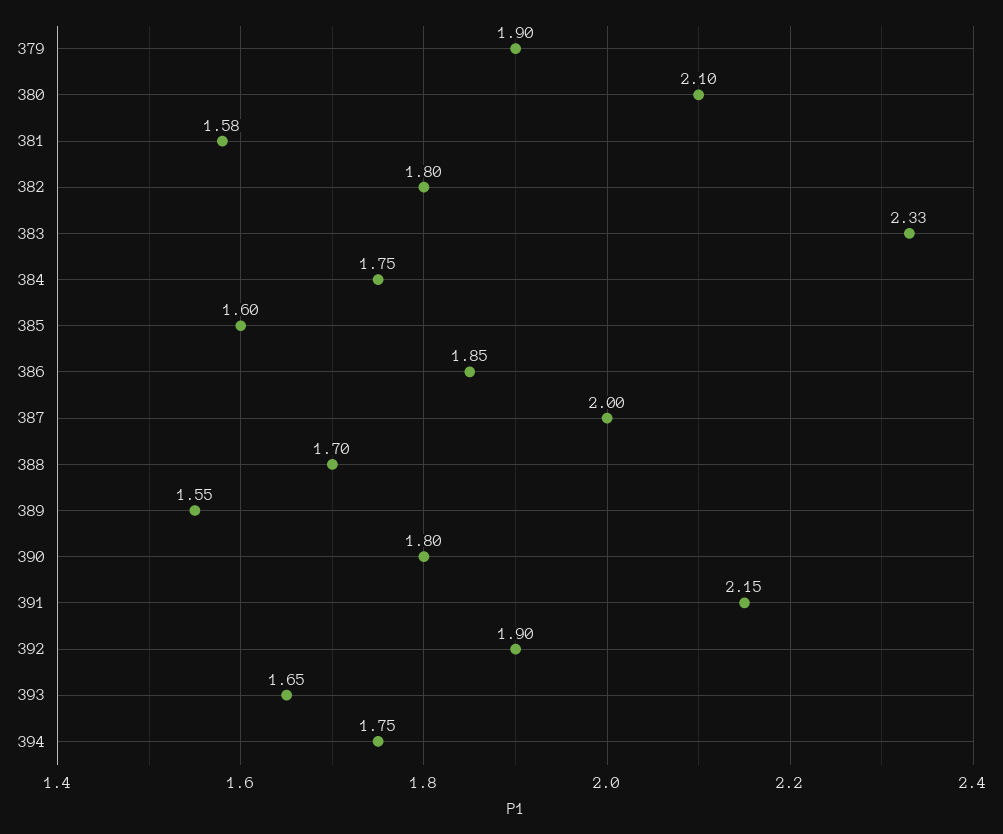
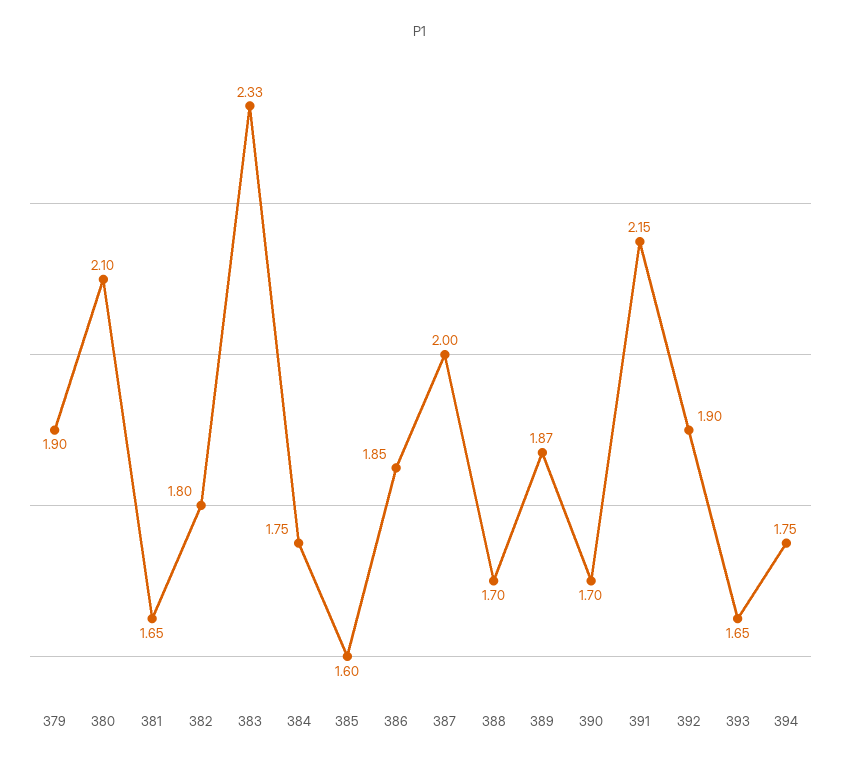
  {
    "379": 1.9,
    "380": 2.1,
-   "381": 1.58,
+   "381": 1.65,
    "382": 1.8,
    "383": 2.33,
    "384": 1.75,
    "385": 1.6,
    "386": 1.85,
    "387": 2,
    "388": 1.7,
-   "389": 1.55,
+   "389": 1.87,
-   "390": 1.8,
+   "390": 1.7,
    "391": 2.15,
    "392": 1.9,
    "393": 1.65,
    "394": 1.75
  }

